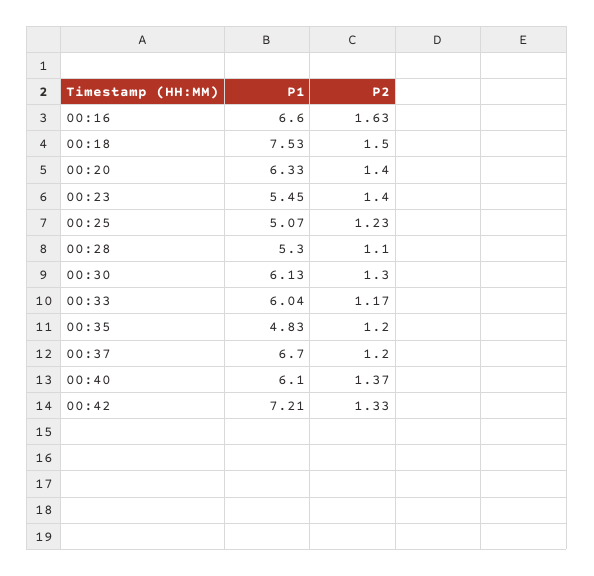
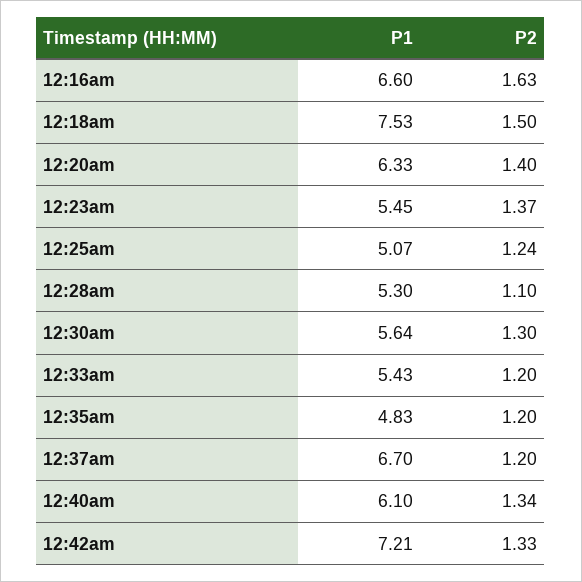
  {
    "P1": {
      "00:16": 6.6,
      "00:18": 7.53,
      "00:20": 6.33,
      "00:23": 5.45,
      "00:25": 5.07,
      "00:28": 5.3,
-     "00:30": 6.13,
+     "00:30": 5.64,
-     "00:33": 6.04,
+     "00:33": 5.43,
      "00:35": 4.83,
      "00:37": 6.7,
      "00:40": 6.1,
      "00:42": 7.21
    },
    "P2": {
      "00:16": 1.63,
      "00:18": 1.5,
      "00:20": 1.4,
-     "00:23": 1.4,
+     "00:23": 1.37,
-     "00:25": 1.23,
+     "00:25": 1.24,
      "00:28": 1.1,
      "00:30": 1.3,
-     "00:33": 1.17,
+     "00:33": 1.2,
      "00:35": 1.2,
      "00:37": 1.2,
-     "00:40": 1.37,
+     "00:40": 1.34,
      "00:42": 1.33
    }
  }

